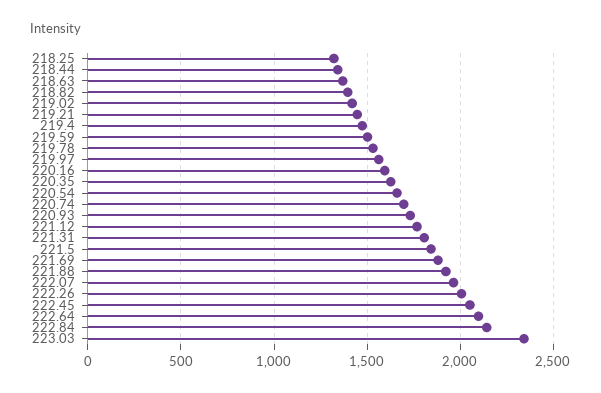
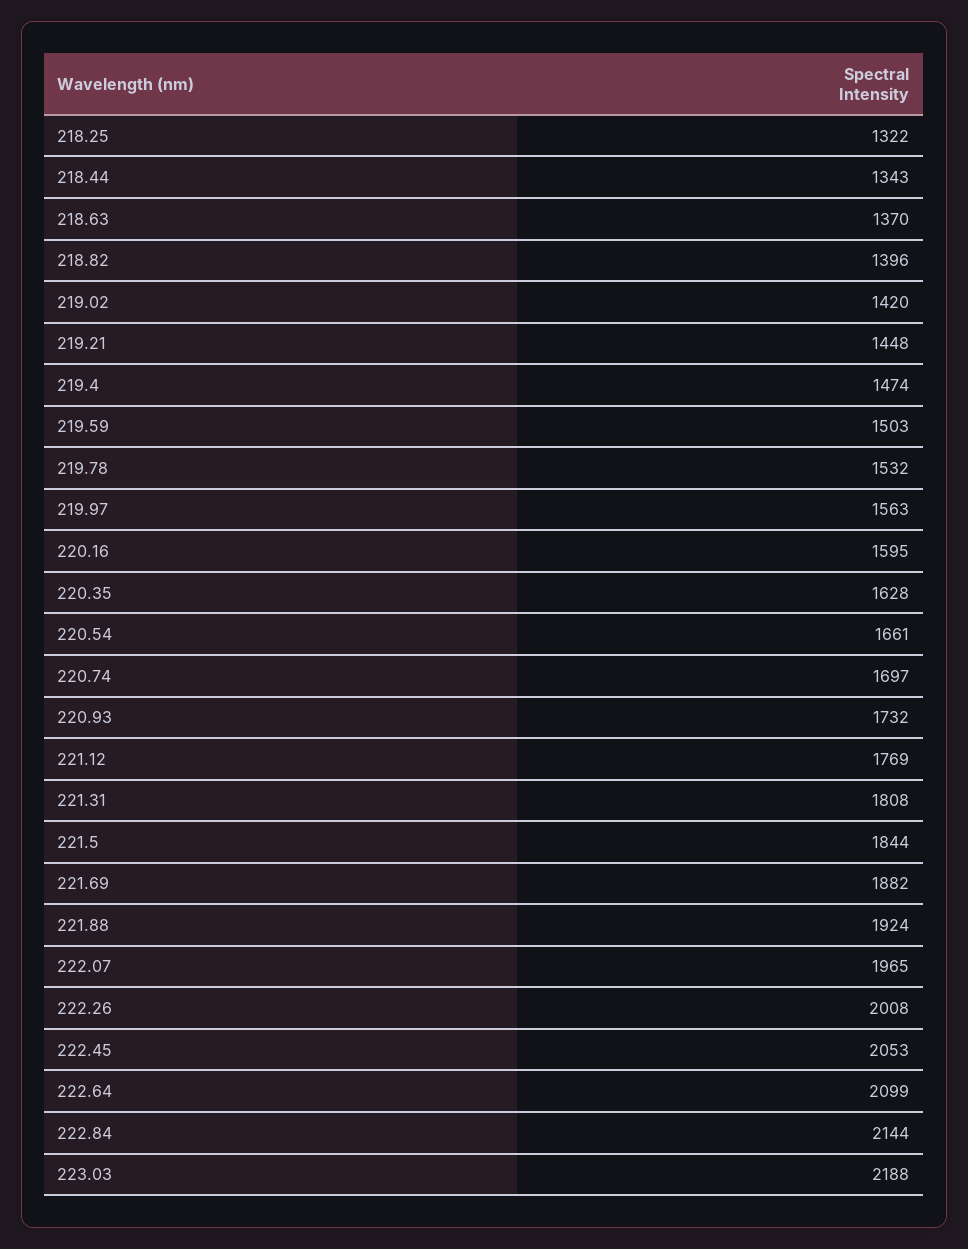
  {
    "218.25": 1322,
    "218.44": 1343,
    "218.63": 1370,
    "218.82": 1396,
    "219.02": 1420,
    "219.21": 1448,
    "219.4": 1474,
    "219.59": 1503,
    "219.78": 1532,
    "219.97": 1563,
    "220.16": 1595,
    "220.35": 1628,
    "220.54": 1661,
    "220.74": 1697,
    "220.93": 1732,
    "221.12": 1769,
    "221.31": 1808,
    "221.5": 1844,
    "221.69": 1882,
    "221.88": 1924,
    "222.07": 1965,
    "222.26": 2008,
    "222.45": 2053,
    "222.64": 2099,
    "222.84": 2144,
-   "223.03": 2350
+   "223.03": 2188
  }

